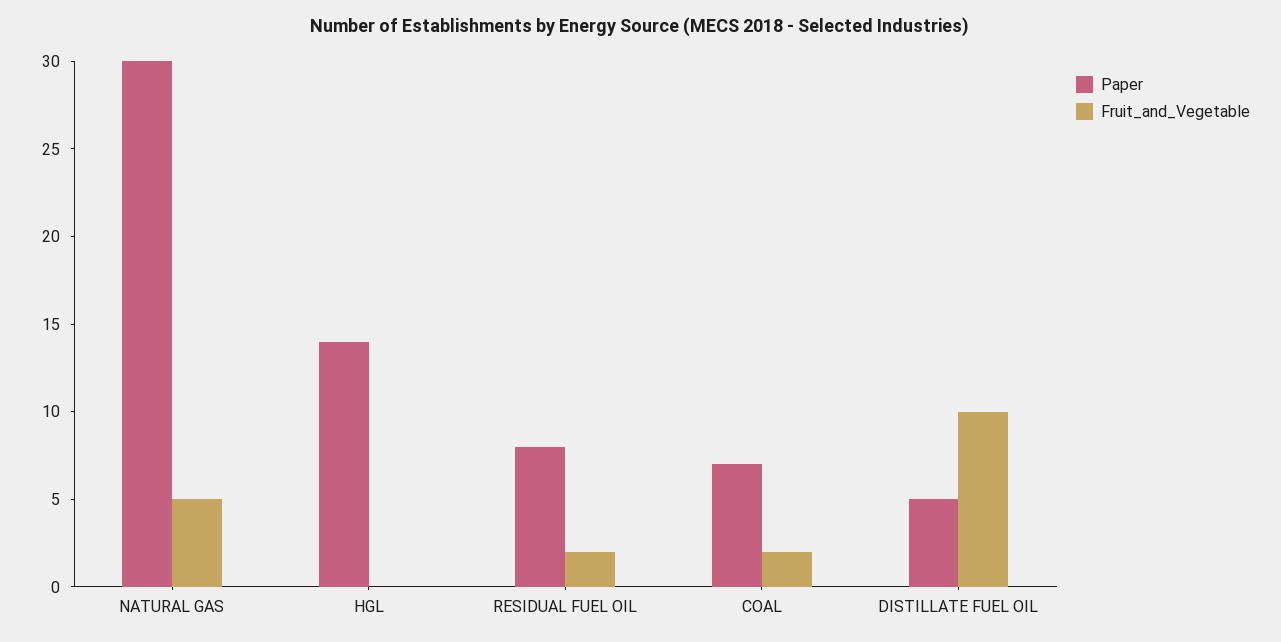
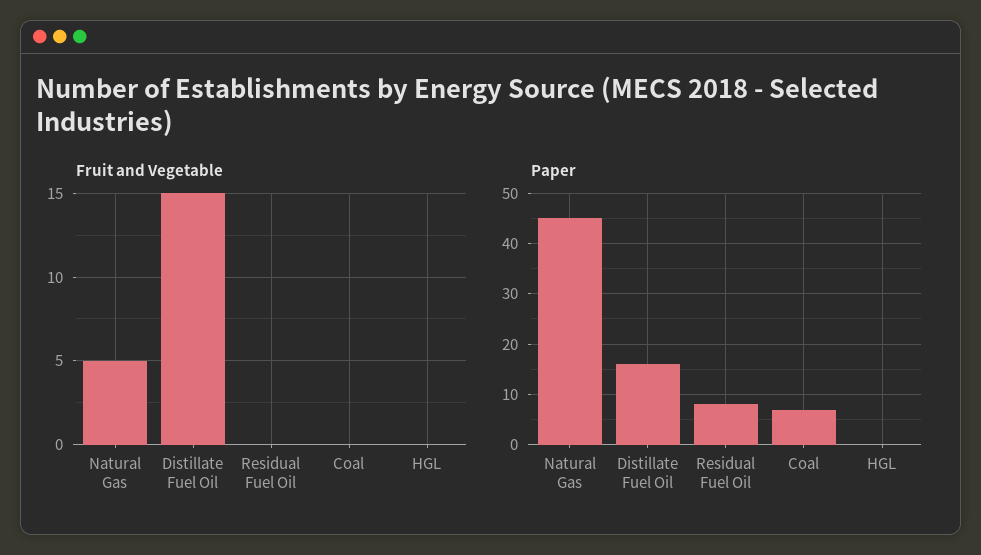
  {
    "Paper": {
-     "NATURAL GAS": 30,
+     "NATURAL GAS": 45,
-     "HGL": 14,
+     "HGL": 0,
      "RESIDUAL FUEL OIL": 8,
      "COAL": 7,
-     "DISTILLATE FUEL OIL": 5
+     "DISTILLATE FUEL OIL": 15
    },
    "Fruit_and_Vegetable": {
      "NATURAL GAS": 5,
      "HGL": 0,
-     "RESIDUAL FUEL OIL": 2,
+     "RESIDUAL FUEL OIL": 0,
-     "COAL": 2,
+     "COAL": 0,
-     "DISTILLATE FUEL OIL": 10
+     "DISTILLATE FUEL OIL": 15
    }
  }

